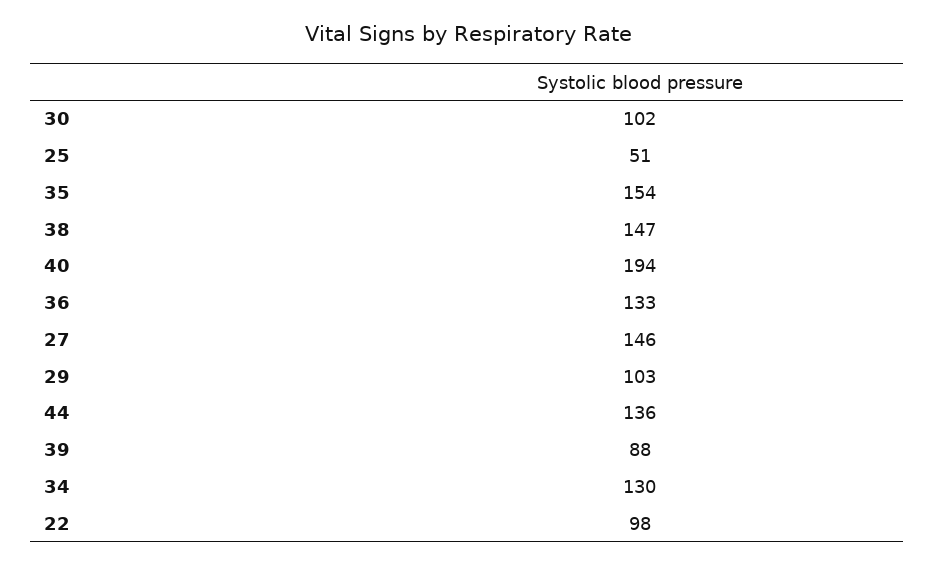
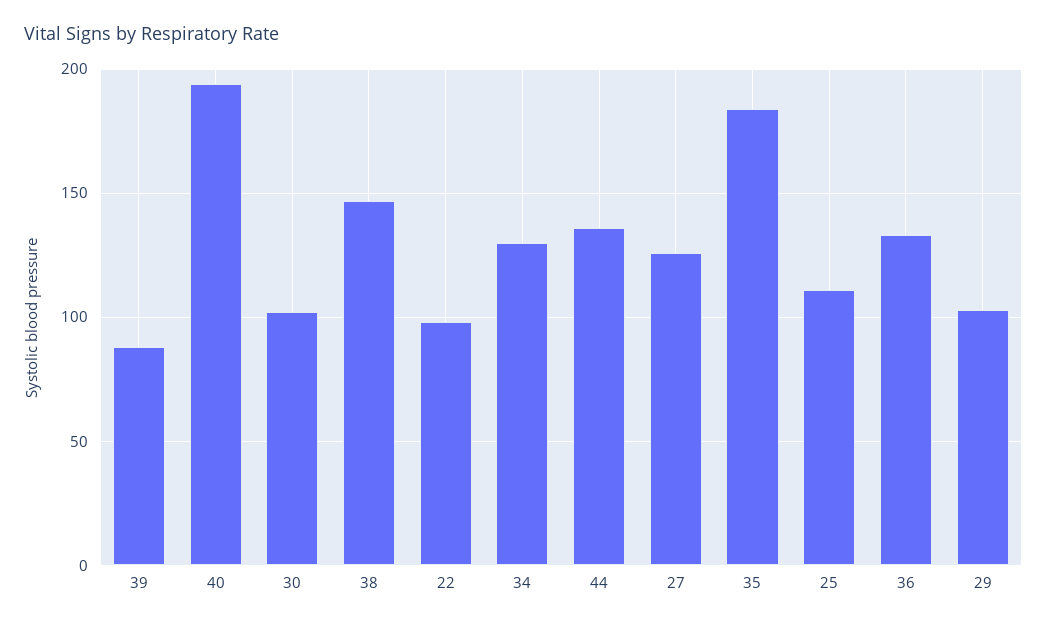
  {
    "30": 102,
-   "25": 51,
+   "25": 110,
-   "35": 154,
+   "35": 185,
    "38": 147,
    "40": 194,
    "36": 133,
-   "27": 146,
+   "27": 125,
    "29": 103,
    "44": 136,
    "39": 88,
    "34": 130,
    "22": 98
  }

